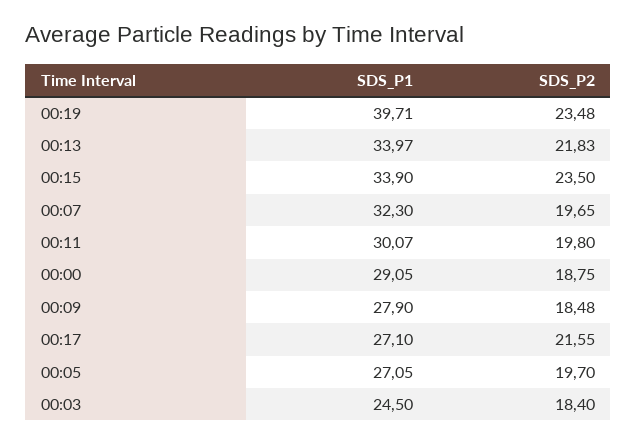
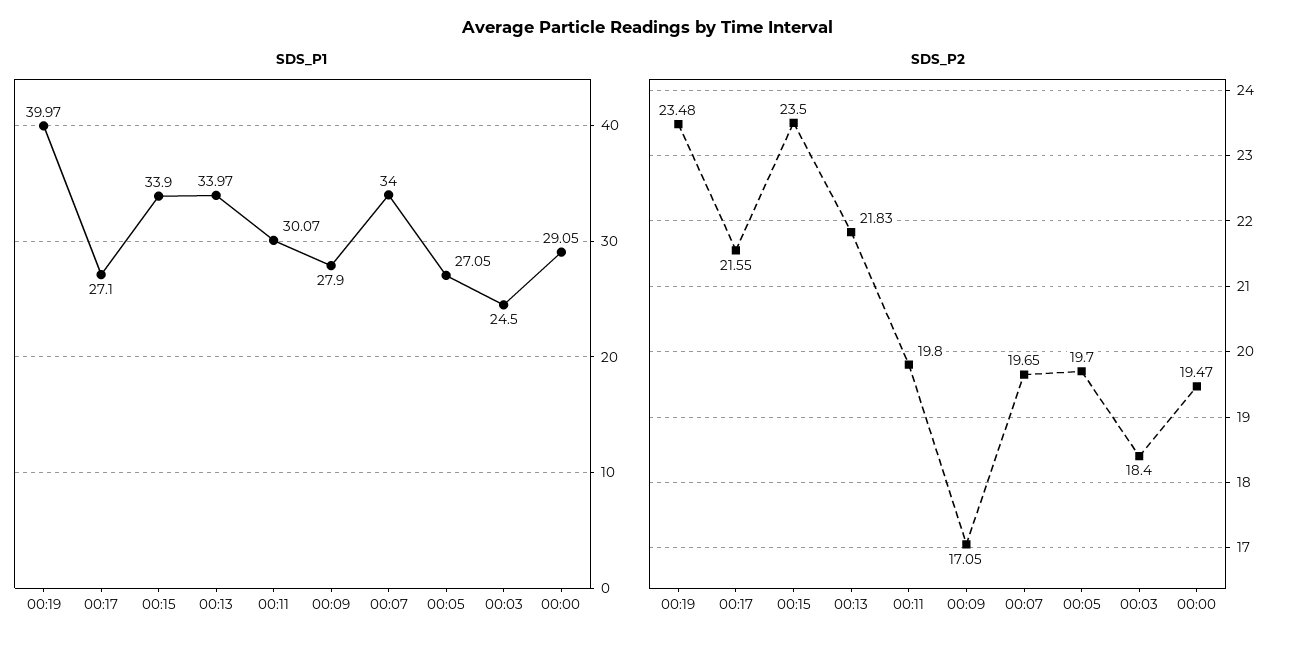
  {
    "SDS_P1": {
-     "00:19": 39.71,
+     "00:19": 39.97,
      "00:13": 33.97,
      "00:15": 33.9,
-     "00:07": 32.3,
+     "00:07": 34,
      "00:11": 30.07,
      "00:00": 29.05,
      "00:09": 27.9,
      "00:17": 27.1,
      "00:05": 27.05,
      "00:03": 24.5
    },
    "SDS_P2": {
      "00:19": 23.48,
      "00:13": 21.83,
      "00:15": 23.5,
      "00:07": 19.65,
      "00:11": 19.8,
-     "00:00": 18.75,
+     "00:00": 19.47,
-     "00:09": 18.48,
+     "00:09": 17.05,
      "00:17": 21.55,
      "00:05": 19.7,
      "00:03": 18.4
    }
  }

